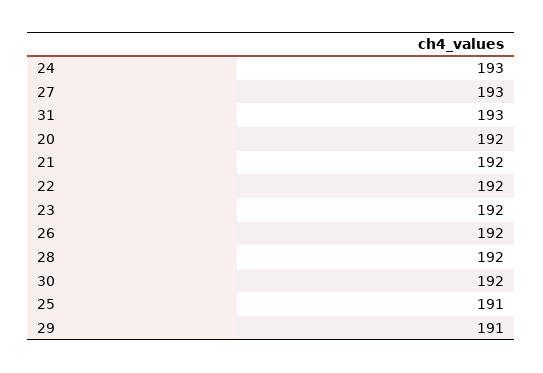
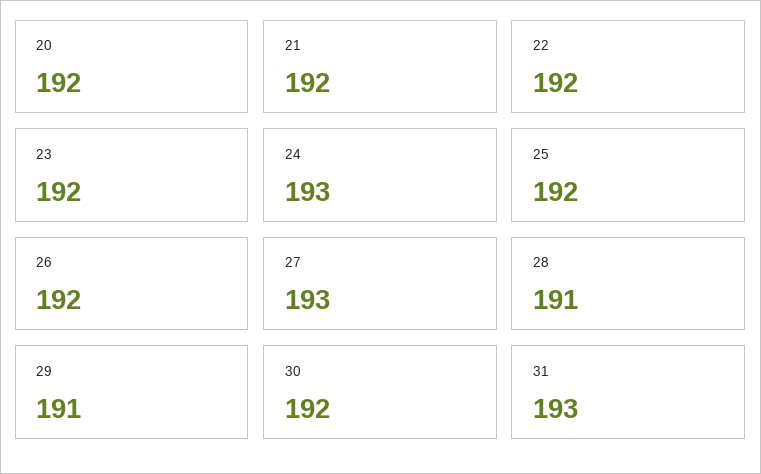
  {
    "24": 193,
    "27": 193,
    "31": 193,
    "20": 192,
    "21": 192,
    "22": 192,
    "23": 192,
    "26": 192,
-   "28": 192,
+   "28": 191,
    "30": 192,
-   "25": 191,
+   "25": 192,
    "29": 191
  }

